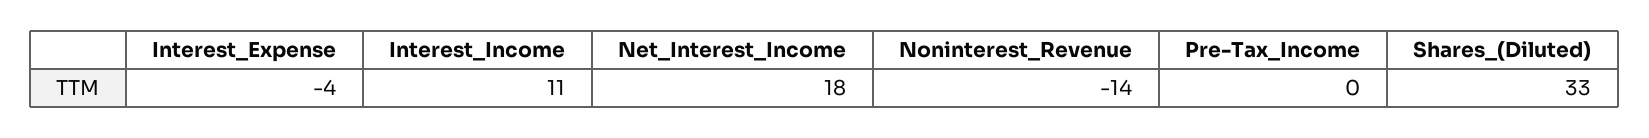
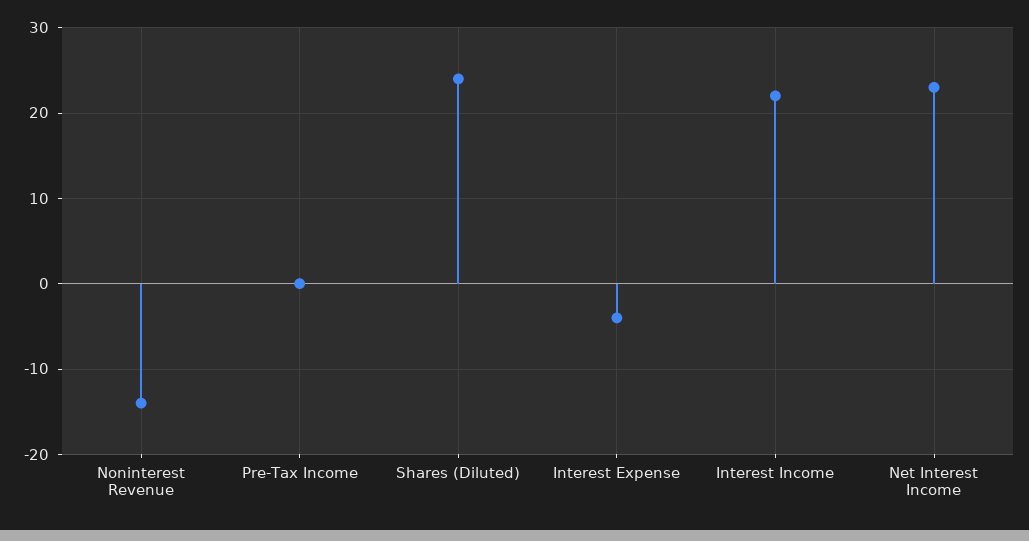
  {
    "Interest_Expense": -4,
-   "Interest_Income": 11,
+   "Interest_Income": 22,
-   "Net_Interest_Income": 18,
+   "Net_Interest_Income": 23,
    "Noninterest_Revenue": -14,
    "Pre-Tax_Income": 0,
-   "Shares_(Diluted)": 33
+   "Shares_(Diluted)": 24
  }

